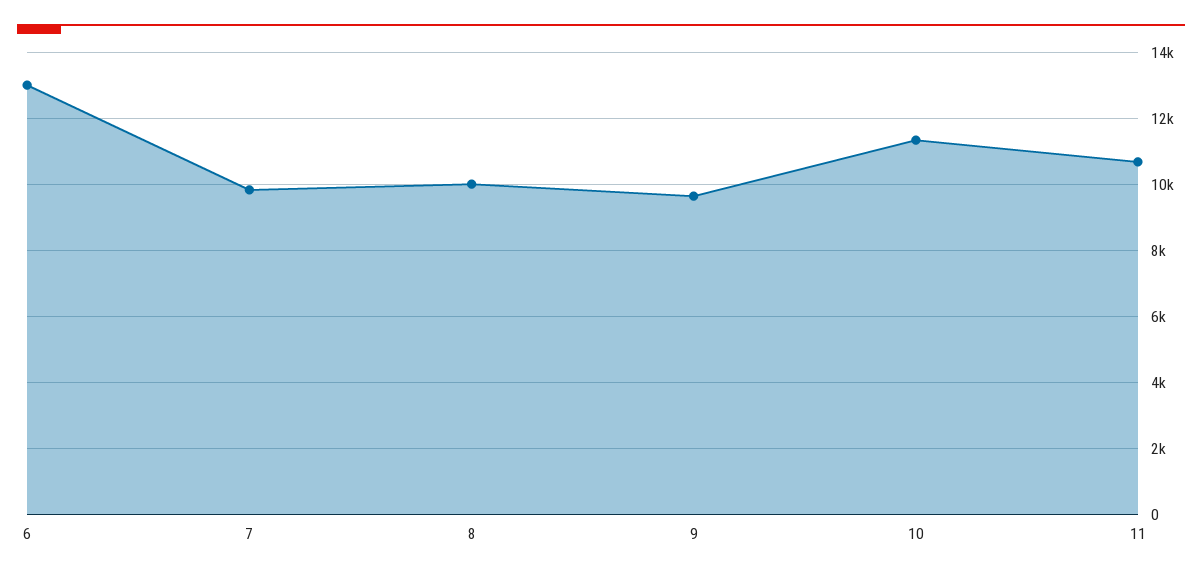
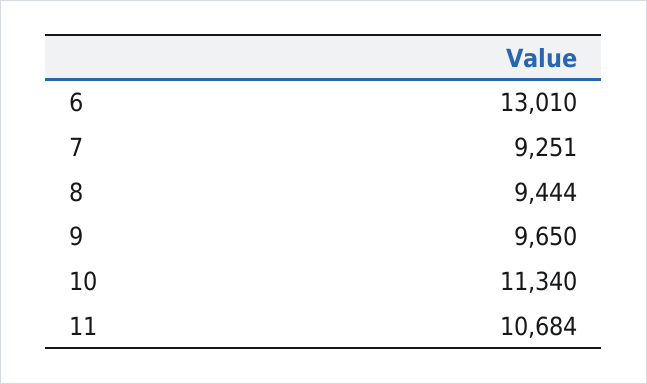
  {
    "6": 13010,
-   "7": 9800,
+   "7": 9251,
-   "8": 10000,
+   "8": 9444,
    "9": 9650,
    "10": 11340,
    "11": 10684
  }

